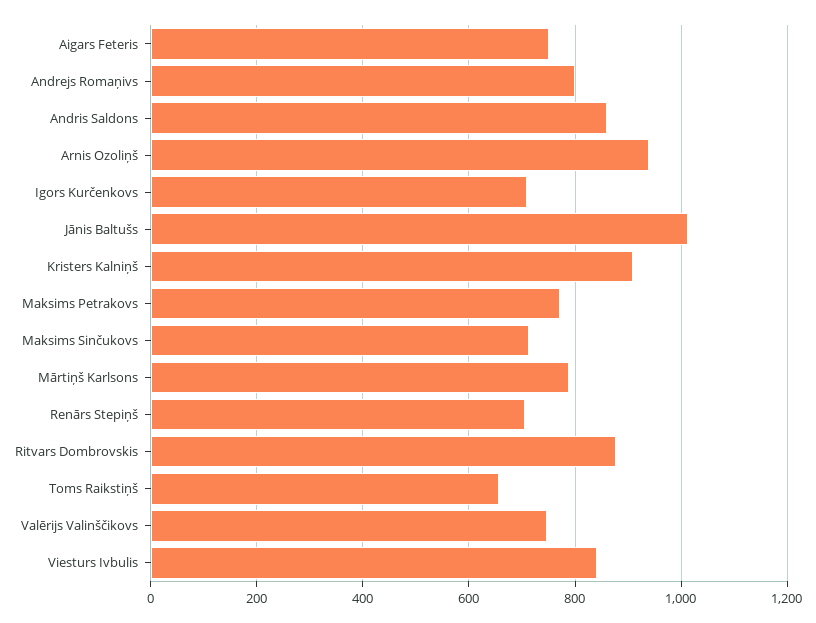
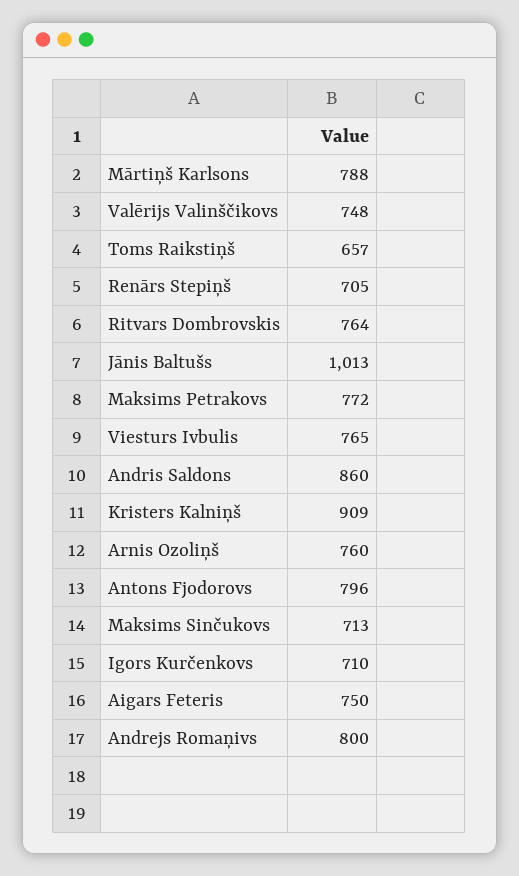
  {
    "Aigars Feteris": 750,
    "Andrejs Romaņivs": 800,
    "Andris Saldons": 860,
-   "Arnis Ozoliņš": 940,
+   "Arnis Ozoliņš": 760,
    "Igors Kurčenkovs": 710,
    "Jānis Baltušs": 1013,
    "Kristers Kalniņš": 909,
    "Maksims Petrakovs": 772,
    "Maksims Sinčukovs": 713,
    "Mārtiņš Karlsons": 788,
    "Renārs Stepiņš": 705,
-   "Ritvars Dombrovskis": 880,
+   "Ritvars Dombrovskis": 764,
    "Toms Raikstiņš": 657,
    "Valērijs Valinščikovs": 748,
-   "Viesturs Ivbulis": 840
+   "Viesturs Ivbulis": 765,
+   "Antons Fjodorovs": 796
  }

